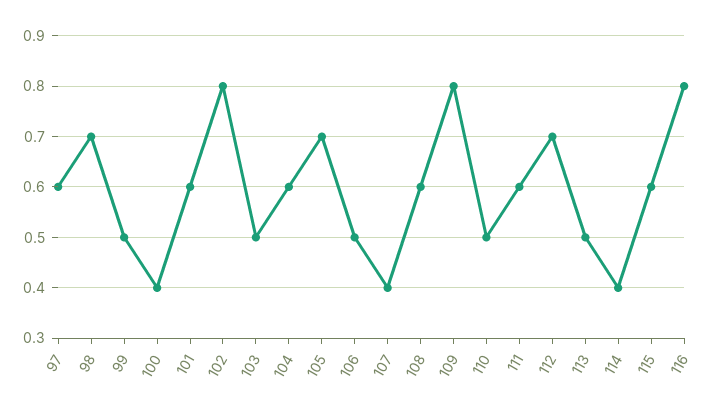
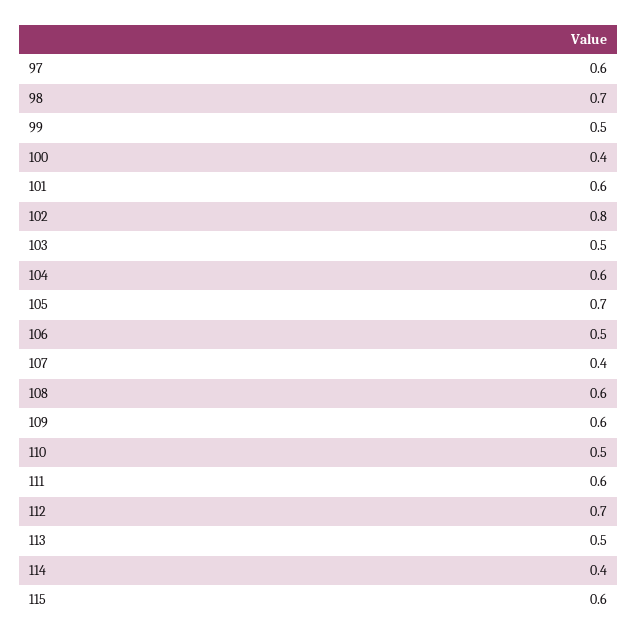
  {
    "97": 0.6,
    "98": 0.7,
    "99": 0.5,
    "100": 0.4,
    "101": 0.6,
    "102": 0.8,
    "103": 0.5,
    "104": 0.6,
    "105": 0.7,
    "106": 0.5,
    "107": 0.4,
    "108": 0.6,
-   "109": 0.8,
+   "109": 0.6,
    "110": 0.5,
    "111": 0.6,
    "112": 0.7,
    "113": 0.5,
    "114": 0.4,
-   "115": 0.6,
+   "115": 0.6
-   "116": 0.8
  }

